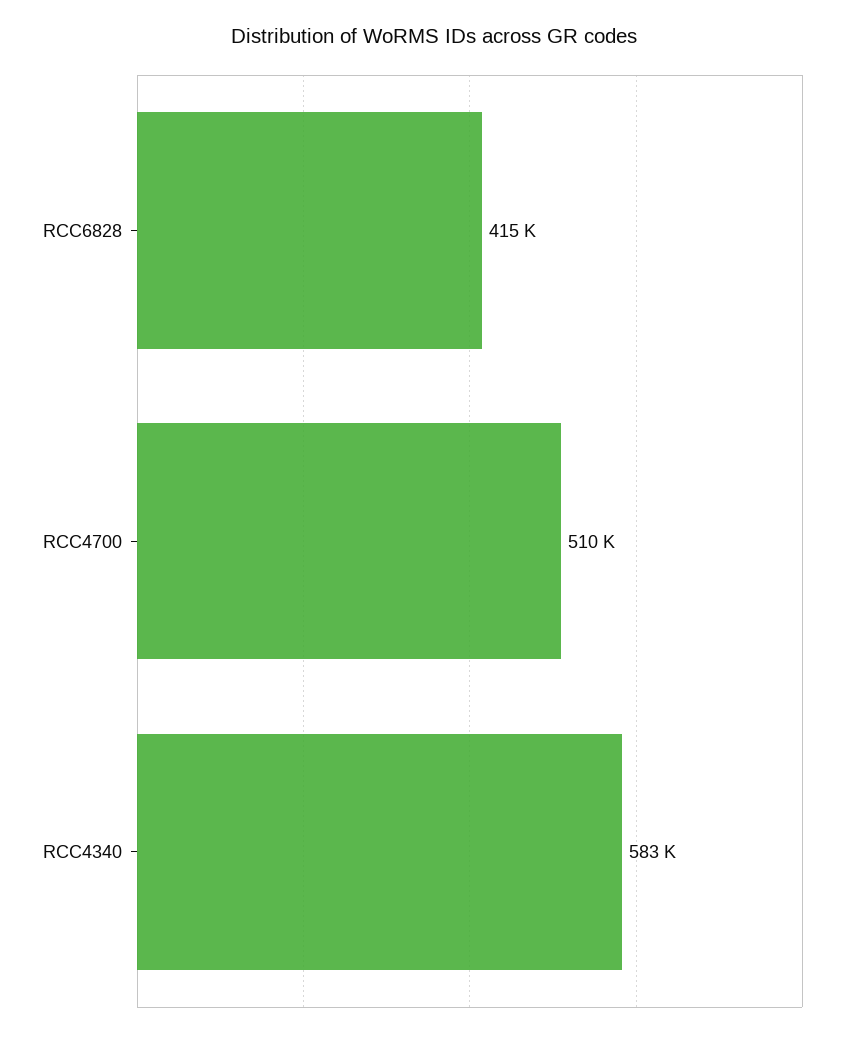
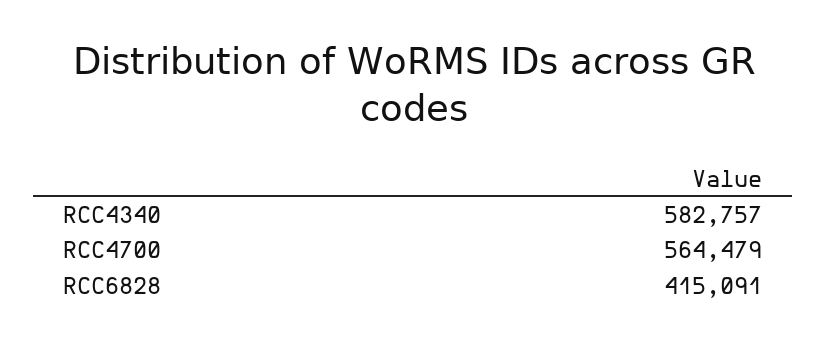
  {
    "RCC6828": 415091,
-   "RCC4700": 510000,
+   "RCC4700": 564479,
    "RCC4340": 582757
  }

